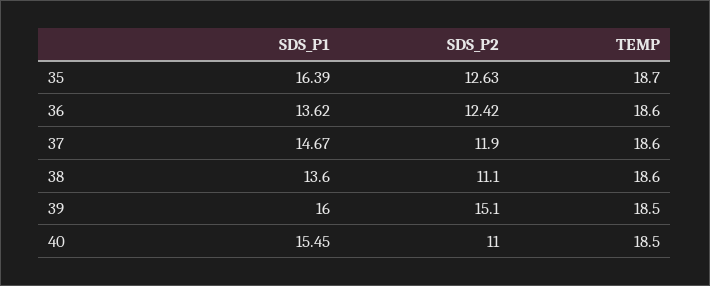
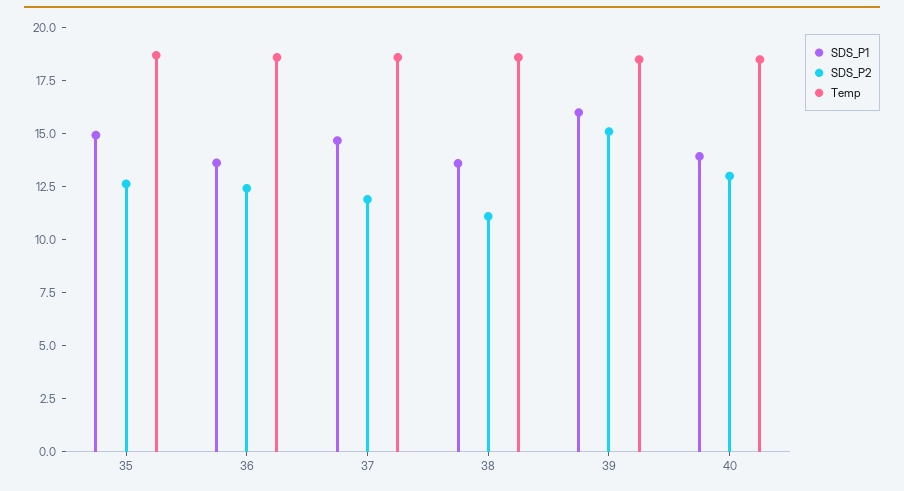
  {
    "SDS_P1": {
-     "35": 16.39,
+     "35": 15,
      "36": 13.62,
      "37": 14.67,
      "38": 13.6,
      "39": 16,
-     "40": 15.45
+     "40": 14
    },
    "SDS_P2": {
      "35": 12.63,
      "36": 12.42,
      "37": 11.9,
      "38": 11.1,
      "39": 15.1,
-     "40": 11
+     "40": 13
    },
    "TEMP": {
      "35": 18.7,
      "36": 18.6,
      "37": 18.6,
      "38": 18.6,
      "39": 18.5,
      "40": 18.5
    }
  }

